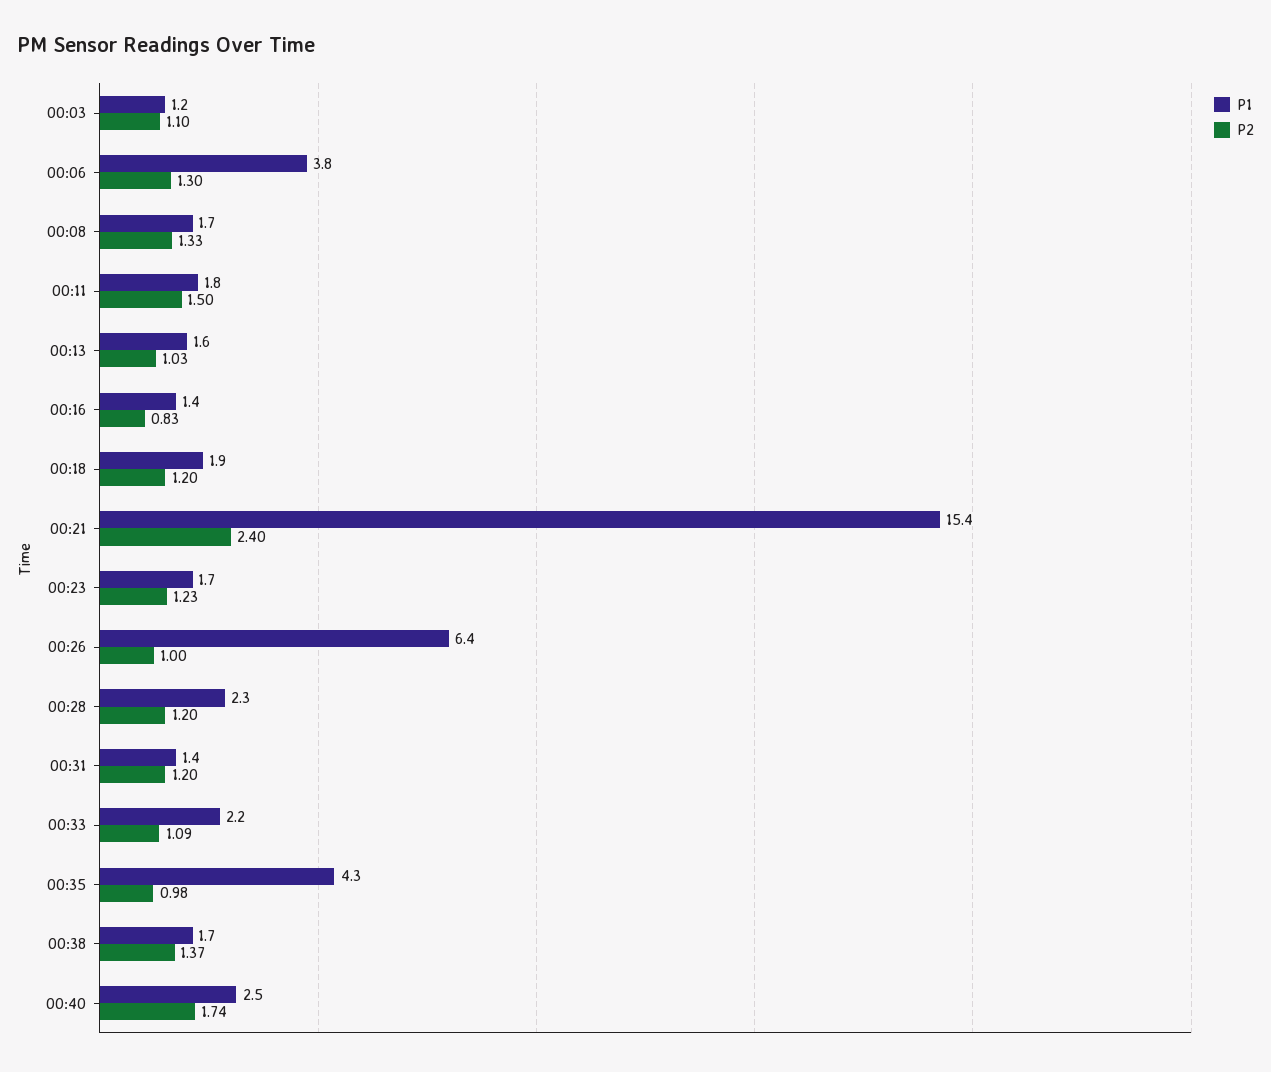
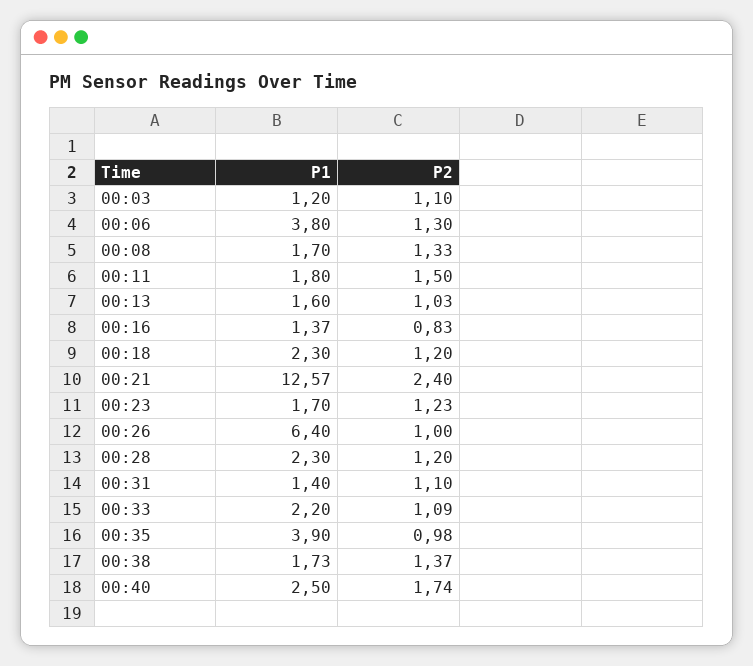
  {
    "P1": {
      "00:03": 1.2,
      "00:06": 3.8,
      "00:08": 1.7,
      "00:11": 1.8,
      "00:13": 1.6,
      "00:16": 1.37,
-     "00:18": 1.9,
+     "00:18": 2.3,
-     "00:21": 15.4,
+     "00:21": 12.57,
      "00:23": 1.7,
      "00:26": 6.4,
      "00:28": 2.3,
      "00:31": 1.4,
      "00:33": 2.2,
-     "00:35": 4.3,
+     "00:35": 3.9,
      "00:38": 1.73,
      "00:40": 2.5
    },
    "P2": {
      "00:03": 1.1,
      "00:06": 1.3,
      "00:08": 1.33,
      "00:11": 1.5,
      "00:13": 1.03,
      "00:16": 0.83,
      "00:18": 1.2,
      "00:21": 2.4,
      "00:23": 1.23,
      "00:26": 1,
      "00:28": 1.2,
-     "00:31": 1.2,
+     "00:31": 1.1,
      "00:33": 1.09,
      "00:35": 0.98,
      "00:38": 1.37,
      "00:40": 1.74
    }
  }

